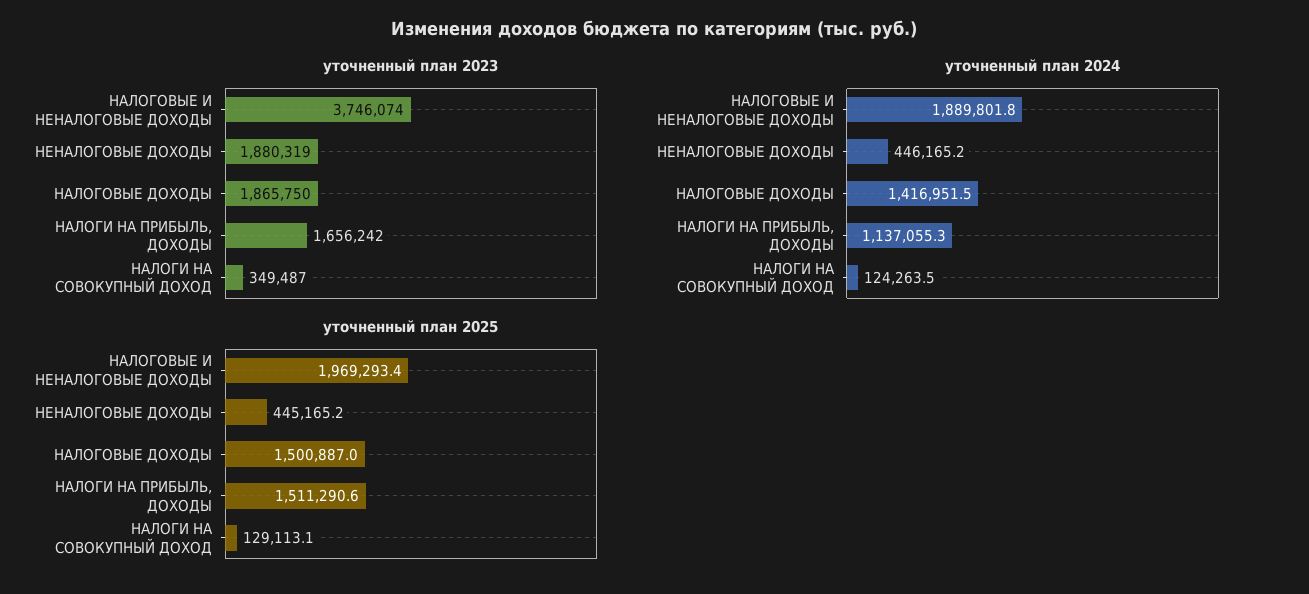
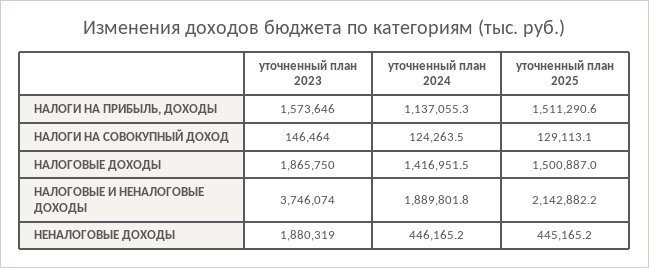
  {
    "уточненный план 2023": {
      "НАЛОГОВЫЕ И НЕНАЛОГОВЫЕ ДОХОДЫ": 3746074,
      "НЕНАЛОГОВЫЕ ДОХОДЫ": 1880319,
      "НАЛОГОВЫЕ ДОХОДЫ": 1865750,
-     "НАЛОГИ НА ПРИБЫЛЬ, ДОХОДЫ": 1656242,
+     "НАЛОГИ НА ПРИБЫЛЬ, ДОХОДЫ": 1573646,
-     "НАЛОГИ НА СОВОКУПНЫЙ ДОХОД": 349487
+     "НАЛОГИ НА СОВОКУПНЫЙ ДОХОД": 146464
    },
    "уточненный план 2024": {
      "НАЛОГОВЫЕ И НЕНАЛОГОВЫЕ ДОХОДЫ": 1889801.8,
      "НЕНАЛОГОВЫЕ ДОХОДЫ": 446165.2,
      "НАЛОГОВЫЕ ДОХОДЫ": 1416951.5,
      "НАЛОГИ НА ПРИБЫЛЬ, ДОХОДЫ": 1137055.3,
      "НАЛОГИ НА СОВОКУПНЫЙ ДОХОД": 124263.5
    },
    "уточненный план 2025": {
-     "НАЛОГОВЫЕ И НЕНАЛОГОВЫЕ ДОХОДЫ": 1969293.4,
+     "НАЛОГОВЫЕ И НЕНАЛОГОВЫЕ ДОХОДЫ": 2142882.2,
      "НЕНАЛОГОВЫЕ ДОХОДЫ": 445165.2,
      "НАЛОГОВЫЕ ДОХОДЫ": 1500887,
      "НАЛОГИ НА ПРИБЫЛЬ, ДОХОДЫ": 1511290.6,
      "НАЛОГИ НА СОВОКУПНЫЙ ДОХОД": 129113.1
    }
  }

